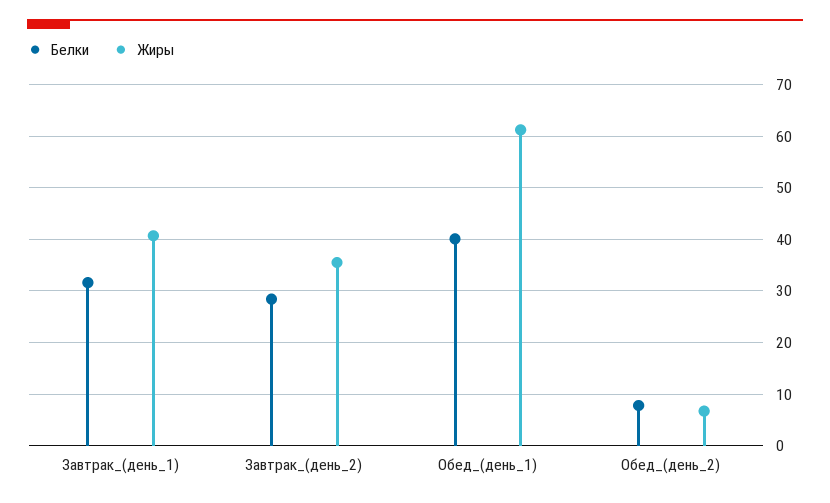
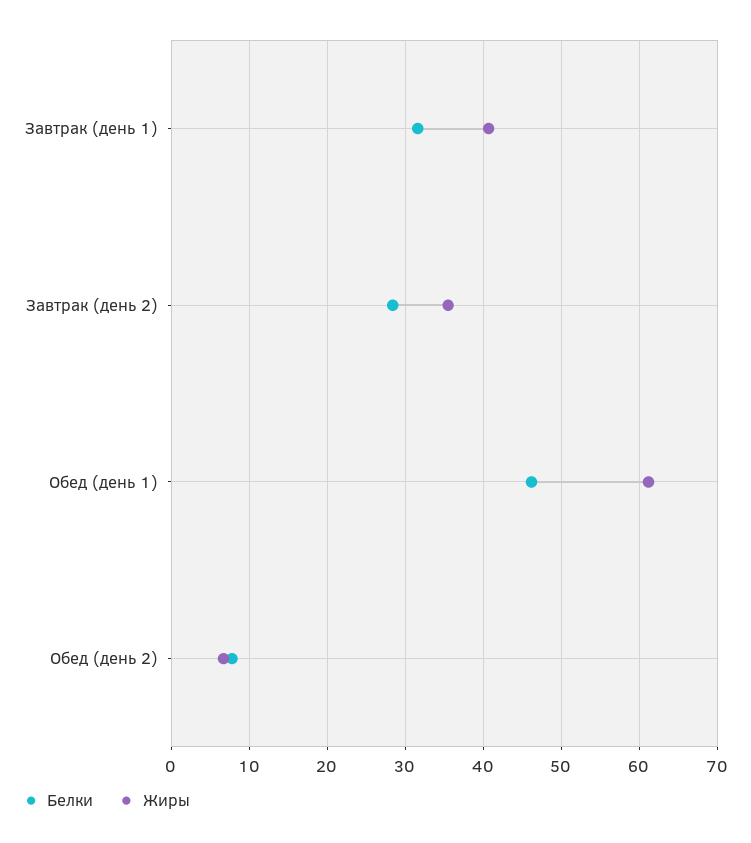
  {
    "Белки": {
      "Завтрак_(день_1)": 32,
      "Завтрак_(день_2)": 28,
-     "Обед_(день_1)": 40,
+     "Обед_(день_1)": 46,
      "Обед_(день_2)": 8
    },
    "Жиры": {
      "Завтрак_(день_1)": 41,
      "Завтрак_(день_2)": 36,
      "Обед_(день_1)": 61,
      "Обед_(день_2)": 7
    }
  }

